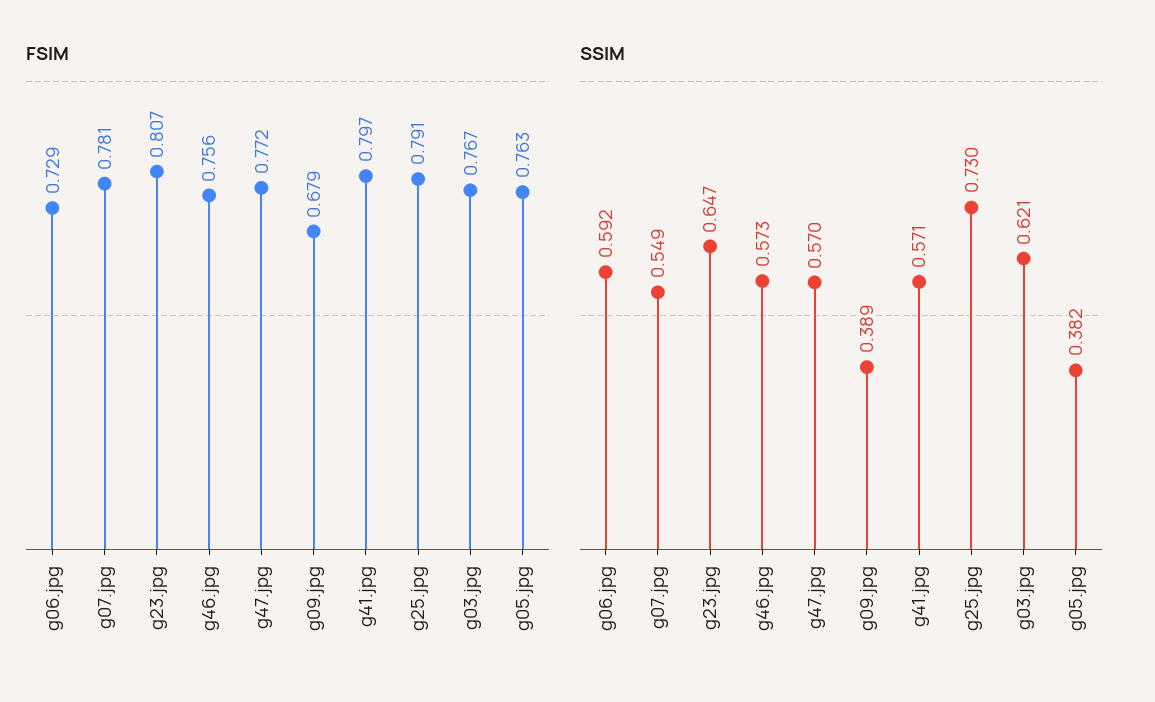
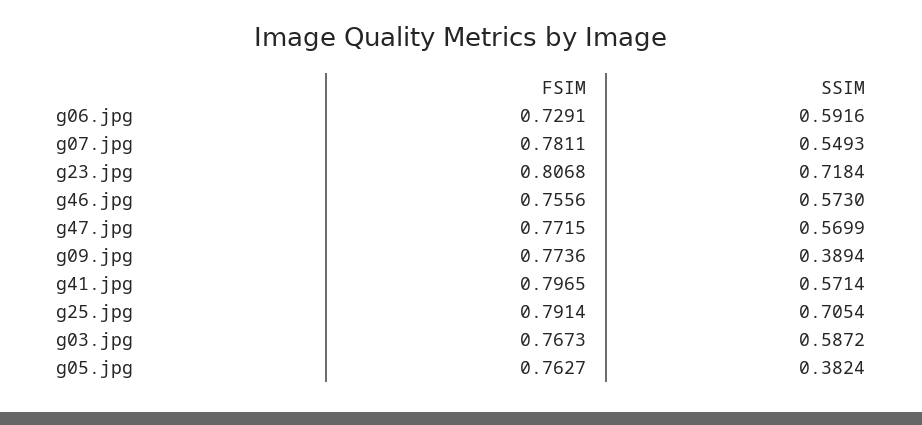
  {
    "FSIM": {
      "g06.jpg": 0.7291,
      "g07.jpg": 0.7811,
      "g23.jpg": 0.8068,
      "g46.jpg": 0.7556,
      "g47.jpg": 0.7715,
-     "g09.jpg": 0.679,
+     "g09.jpg": 0.7736,
      "g41.jpg": 0.7965,
      "g25.jpg": 0.7914,
      "g03.jpg": 0.7673,
      "g05.jpg": 0.7627
    },
    "SSIM": {
      "g06.jpg": 0.5916,
      "g07.jpg": 0.5493,
-     "g23.jpg": 0.647,
+     "g23.jpg": 0.7184,
      "g46.jpg": 0.573,
      "g47.jpg": 0.5699,
      "g09.jpg": 0.3894,
      "g41.jpg": 0.5714,
-     "g25.jpg": 0.73,
+     "g25.jpg": 0.7054,
-     "g03.jpg": 0.621,
+     "g03.jpg": 0.5872,
      "g05.jpg": 0.3824
    }
  }

